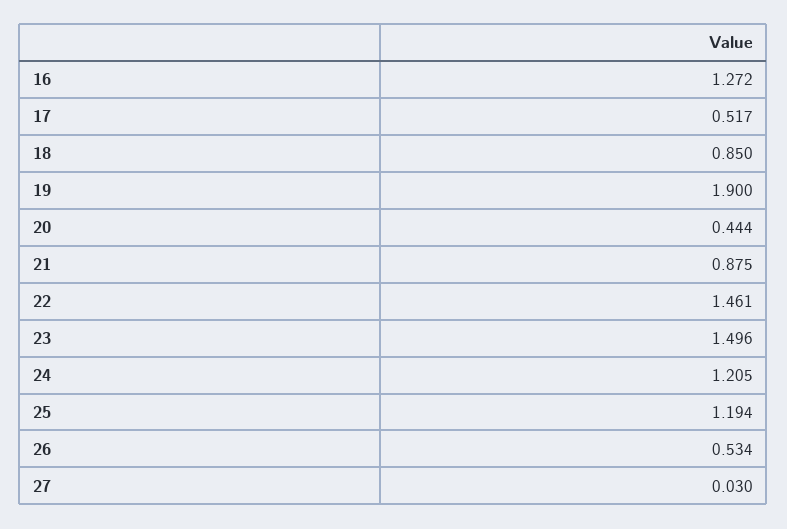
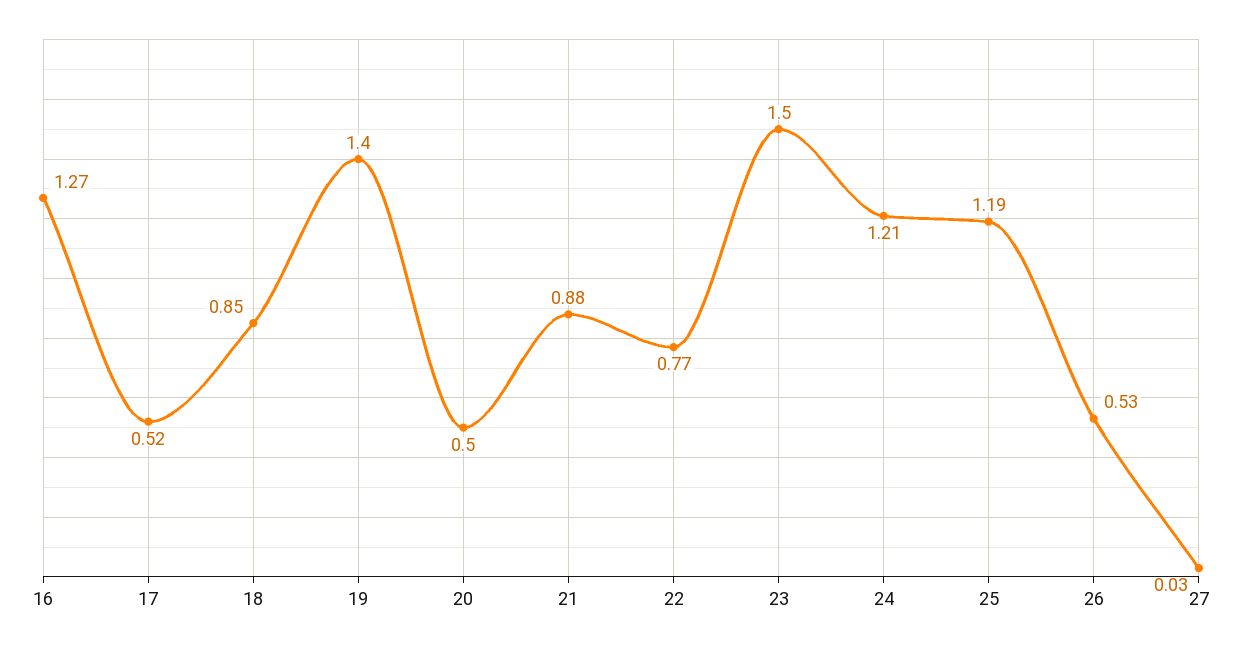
  {
    "16": 1.272,
    "17": 0.517,
    "18": 0.85,
-   "19": 1.9,
+   "19": 1.4,
-   "20": 0.444,
+   "20": 0.5,
    "21": 0.875,
-   "22": 1.461,
+   "22": 0.77,
    "23": 1.496,
    "24": 1.205,
    "25": 1.194,
    "26": 0.534,
    "27": 0.03
  }

